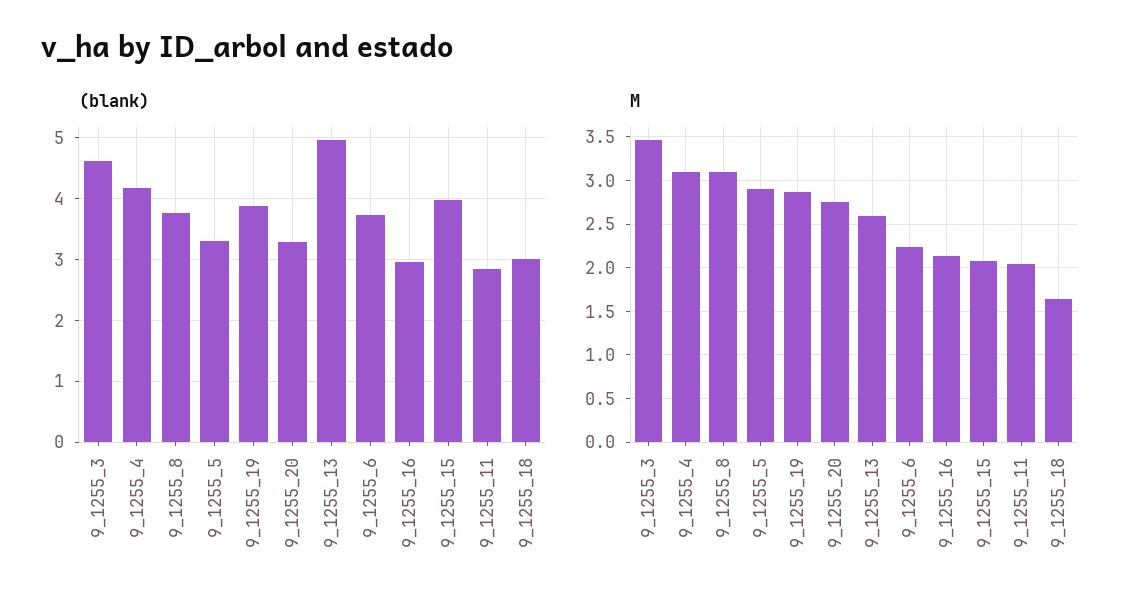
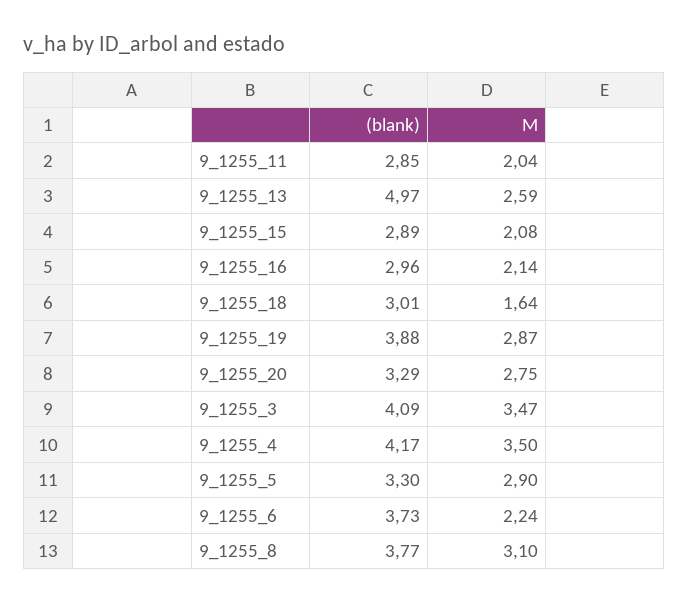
  {
    "(blank)": {
-     "9_1255_3": 4.6,
+     "9_1255_3": 4.09,
      "9_1255_4": 4.17,
      "9_1255_8": 3.77,
      "9_1255_5": 3.3,
      "9_1255_19": 3.88,
      "9_1255_20": 3.29,
      "9_1255_13": 4.97,
      "9_1255_6": 3.73,
      "9_1255_16": 2.96,
-     "9_1255_15": 4,
+     "9_1255_15": 2.89,
      "9_1255_11": 2.85,
      "9_1255_18": 3.01
    },
    "M": {
      "9_1255_3": 3.47,
-     "9_1255_4": 3.1,
+     "9_1255_4": 3.5,
      "9_1255_8": 3.1,
      "9_1255_5": 2.9,
      "9_1255_19": 2.87,
      "9_1255_20": 2.75,
      "9_1255_13": 2.59,
      "9_1255_6": 2.24,
      "9_1255_16": 2.14,
      "9_1255_15": 2.08,
      "9_1255_11": 2.04,
      "9_1255_18": 1.64
    }
  }

